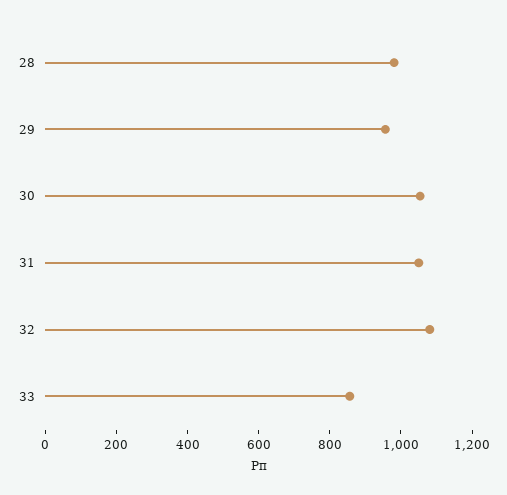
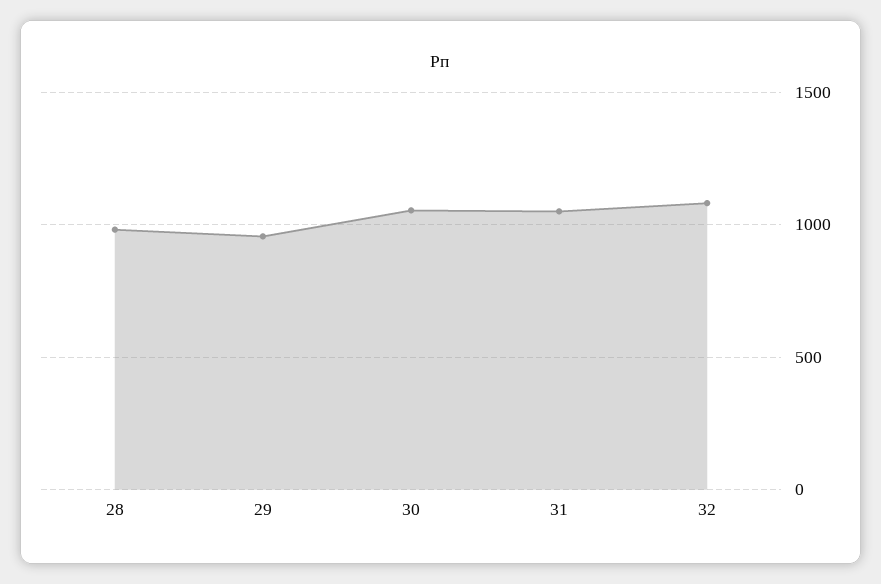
  {
    "28": 1000,
    "29": 950,
    "30": 1050,
    "31": 1050,
-   "32": 1100,
+   "32": 1100
-   "33": 850
  }

